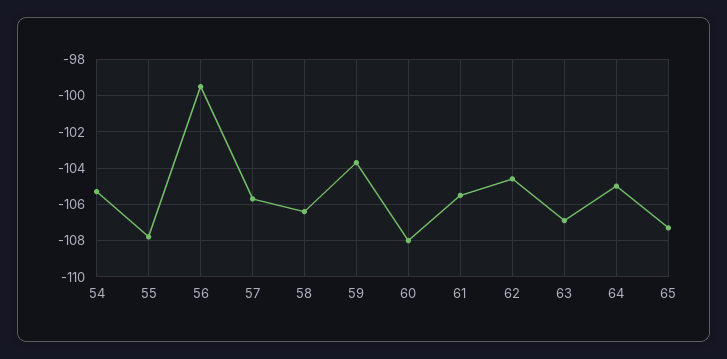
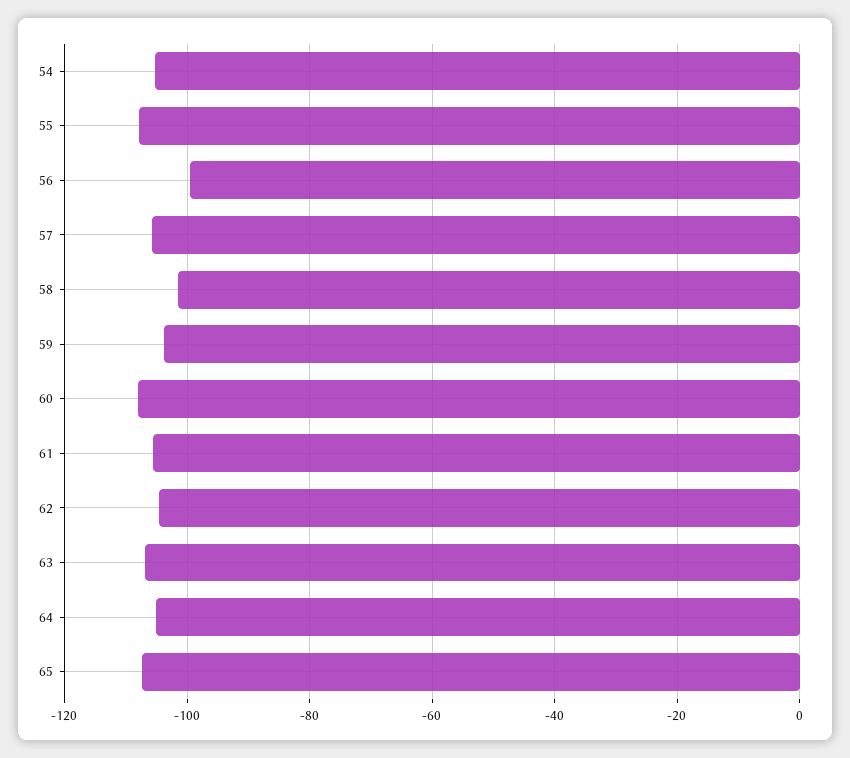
  {
    "54": -105.5,
    "55": -108,
    "56": -99.5,
    "57": -105.5,
-   "58": -106.5,
+   "58": -102,
    "59": -103.5,
    "60": -108,
    "61": -105.5,
    "62": -104.5,
    "63": -107,
    "64": -105,
    "65": -107.5
  }

